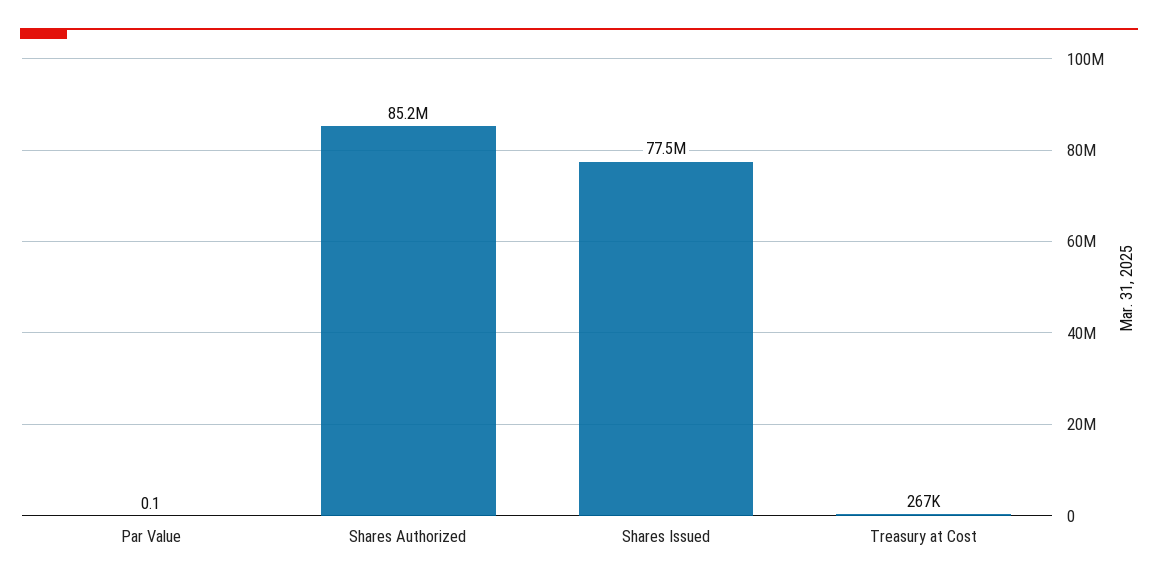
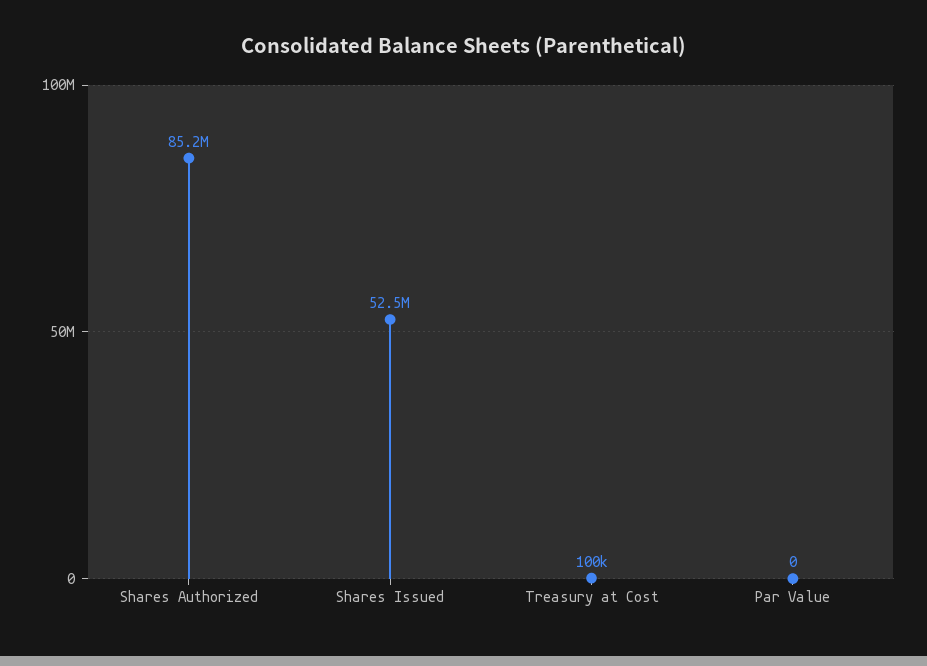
  {
    "Par Value": 0.1,
    "Shares Authorized": 85200000,
-   "Shares Issued": 77500000,
+   "Shares Issued": 52500000,
-   "Treasury at Cost": 267000
+   "Treasury at Cost": 100000
  }

